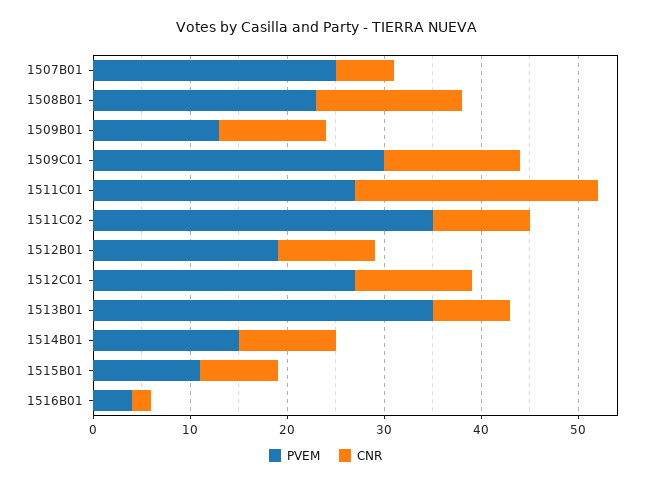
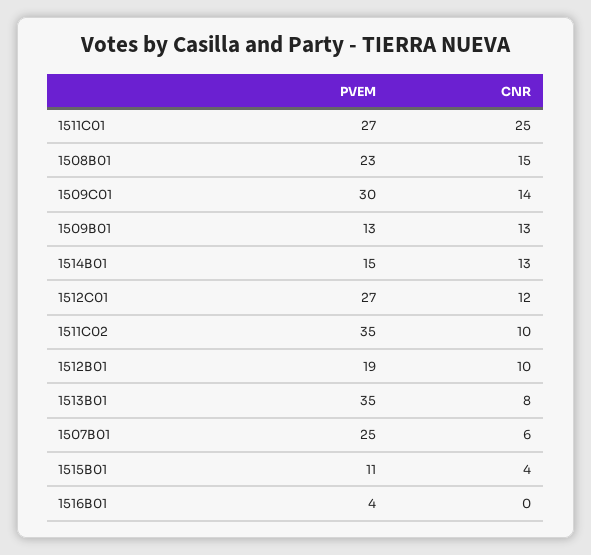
  {
    "PVEM": {
      "1507B01": 25,
      "1508B01": 23,
      "1509B01": 13,
      "1509C01": 30,
      "1511C01": 27,
      "1511C02": 35,
      "1512B01": 19,
      "1512C01": 27,
      "1513B01": 35,
      "1514B01": 15,
      "1515B01": 11,
      "1516B01": 4
    },
    "CNR": {
      "1507B01": 6,
      "1508B01": 15,
-     "1509B01": 11,
+     "1509B01": 13,
      "1509C01": 14,
      "1511C01": 25,
      "1511C02": 10,
      "1512B01": 10,
      "1512C01": 12,
      "1513B01": 8,
-     "1514B01": 10,
+     "1514B01": 13,
-     "1515B01": 8,
+     "1515B01": 4,
-     "1516B01": 2
+     "1516B01": 0
    }
  }

